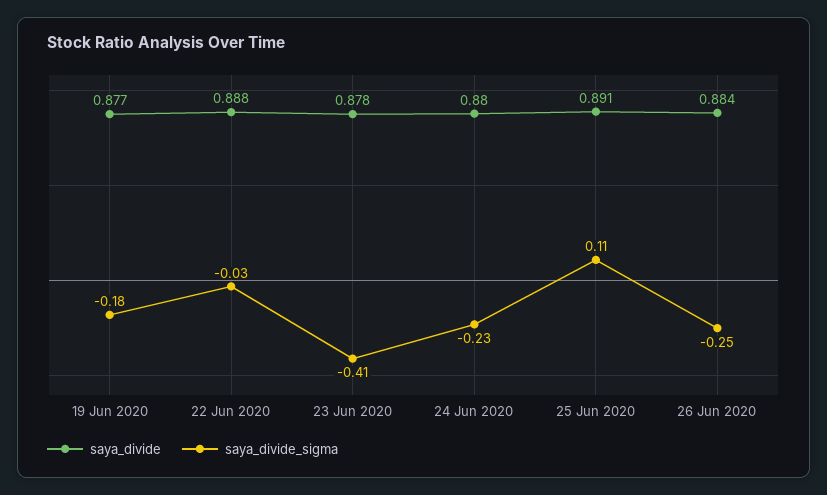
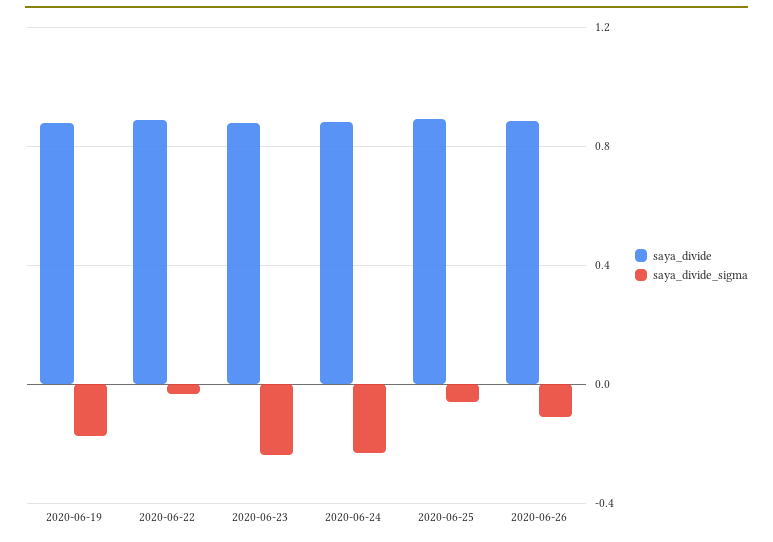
  {
    "saya_divide": {
      "19 Jun 2020": 0.877,
      "22 Jun 2020": 0.888,
      "23 Jun 2020": 0.878,
      "24 Jun 2020": 0.88,
      "25 Jun 2020": 0.891,
      "26 Jun 2020": 0.884
    },
    "saya_divide_sigma": {
      "19 Jun 2020": -0.18,
      "22 Jun 2020": -0.03,
-     "23 Jun 2020": -0.41,
+     "23 Jun 2020": -0.25,
      "24 Jun 2020": -0.23,
-     "25 Jun 2020": 0.11,
+     "25 Jun 2020": -0.05,
-     "26 Jun 2020": -0.25
+     "26 Jun 2020": -0.1
    }
  }

